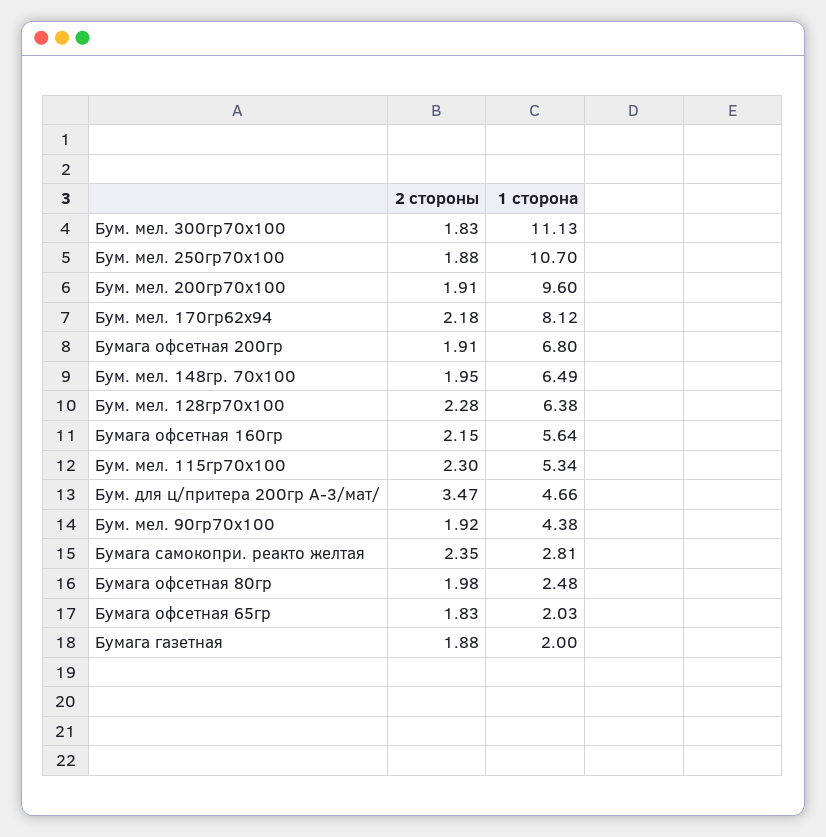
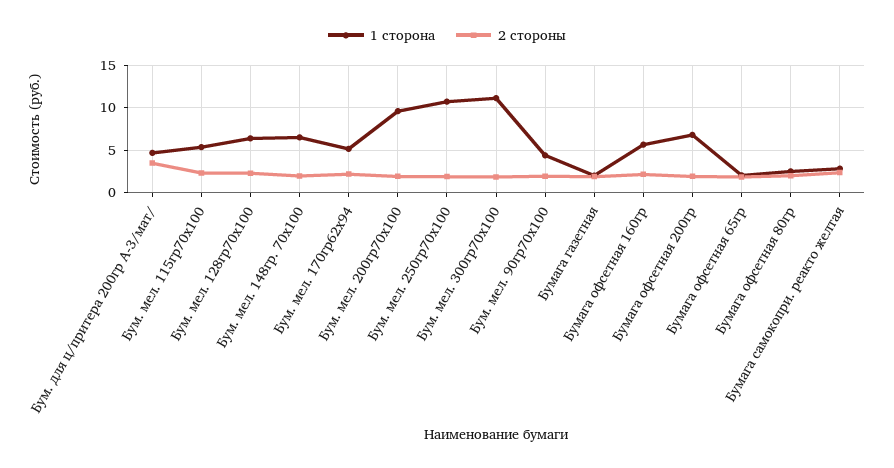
  {
    "2 стороны": {
      "Бум. мел. 300гр70х100": 1.83,
      "Бум. мел. 250гр70х100": 1.88,
      "Бум. мел. 200гр70х100": 1.91,
      "Бум. мел. 170гр62х94": 2.18,
      "Бумага офсетная 200гр": 1.91,
      "Бум. мел. 148гр. 70х100": 1.95,
      "Бум. мел. 128гр70х100": 2.28,
      "Бумага офсетная 160гр": 2.15,
      "Бум. мел. 115гр70х100": 2.3,
      "Бум. для ц/притера 200гр А-3/мат/": 3.47,
      "Бум. мел. 90гр70х100": 1.92,
      "Бумага самокопри. реакто желтая": 2.35,
      "Бумага офсетная 80гр": 1.98,
      "Бумага офсетная 65гр": 1.83,
      "Бумага газетная": 1.88
    },
    "1 сторона": {
      "Бум. мел. 300гр70х100": 11.13,
      "Бум. мел. 250гр70х100": 10.7,
      "Бум. мел. 200гр70х100": 9.6,
-     "Бум. мел. 170гр62х94": 8.12,
+     "Бум. мел. 170гр62х94": 5,
      "Бумага офсетная 200гр": 6.8,
      "Бум. мел. 148гр. 70х100": 6.49,
      "Бум. мел. 128гр70х100": 6.38,
      "Бумага офсетная 160гр": 5.64,
      "Бум. мел. 115гр70х100": 5.34,
      "Бум. для ц/притера 200гр А-3/мат/": 4.66,
      "Бум. мел. 90гр70х100": 4.38,
      "Бумага самокопри. реакто желтая": 2.81,
      "Бумага офсетная 80гр": 2.48,
      "Бумага офсетная 65гр": 2.03,
      "Бумага газетная": 2
    }
  }

